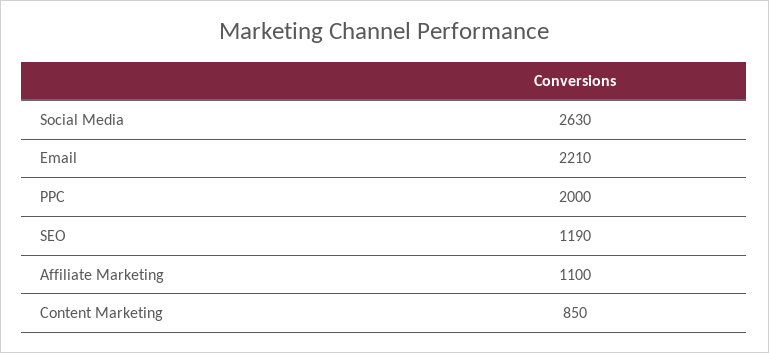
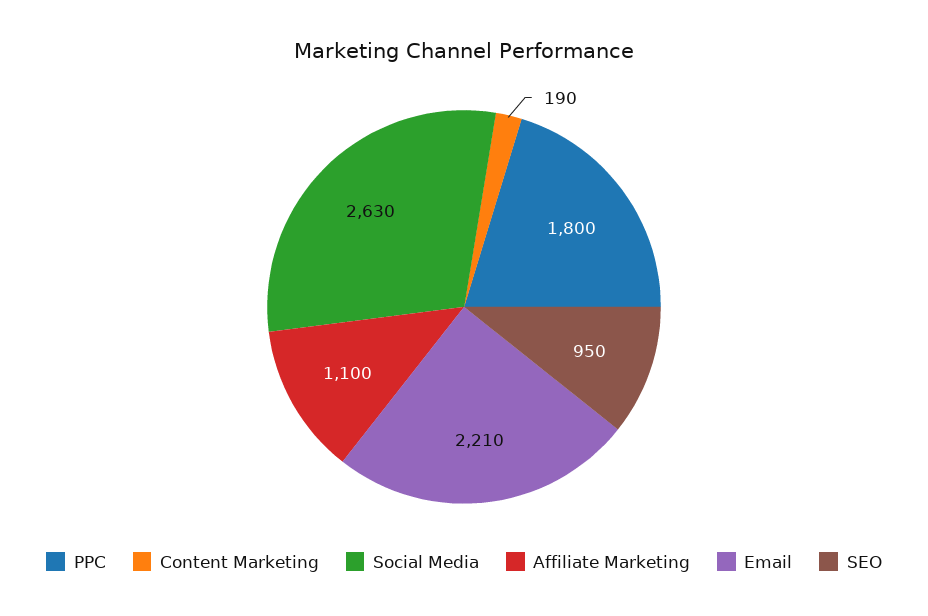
  {
    "Social Media": 2630,
    "Email": 2210,
-   "PPC": 2000,
+   "PPC": 1800,
-   "SEO": 1190,
+   "SEO": 950,
    "Affiliate Marketing": 1100,
-   "Content Marketing": 850
+   "Content Marketing": 190
  }

